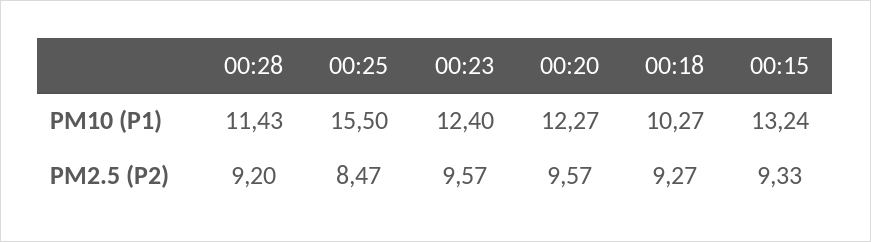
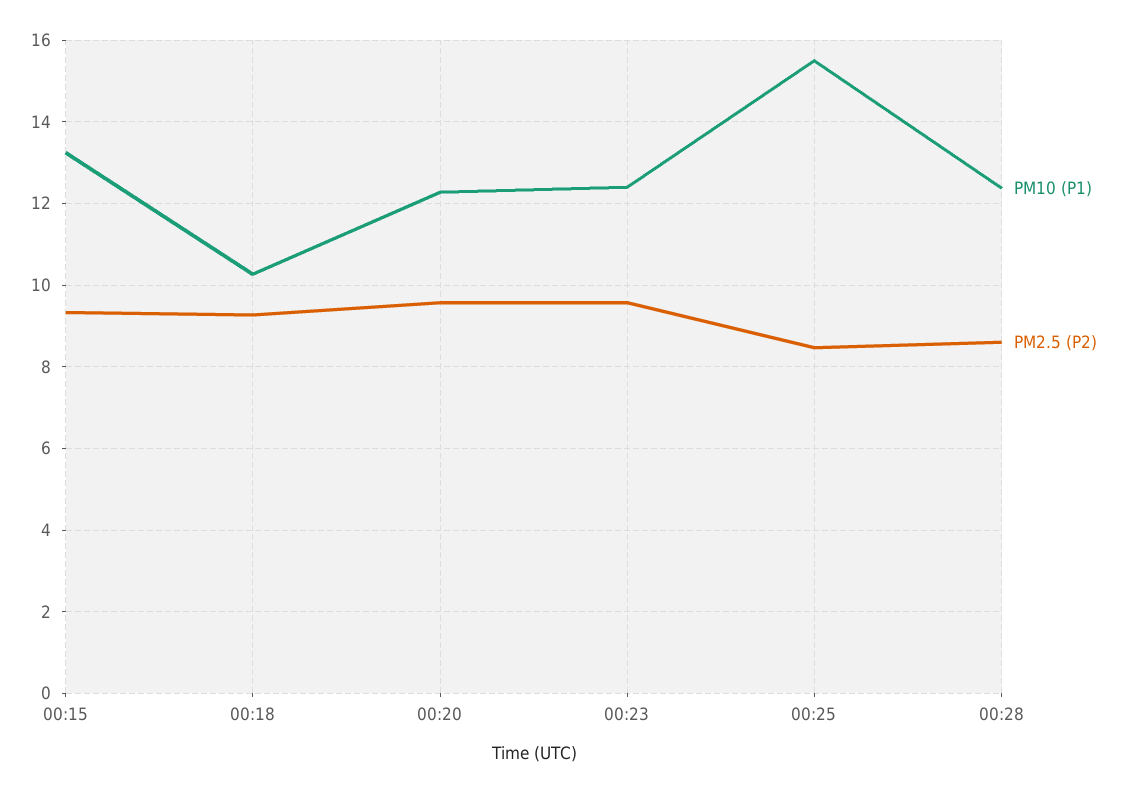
  {
    "PM10 (P1)": {
-     "00:28": 11.43,
+     "00:28": 12.4,
      "00:25": 15.5,
      "00:23": 12.4,
      "00:20": 12.27,
      "00:18": 10.27,
      "00:15": 13.24
    },
    "PM2.5 (P2)": {
-     "00:28": 9.2,
+     "00:28": 8.6,
      "00:25": 8.47,
      "00:23": 9.57,
      "00:20": 9.57,
      "00:18": 9.27,
      "00:15": 9.33
    }
  }

